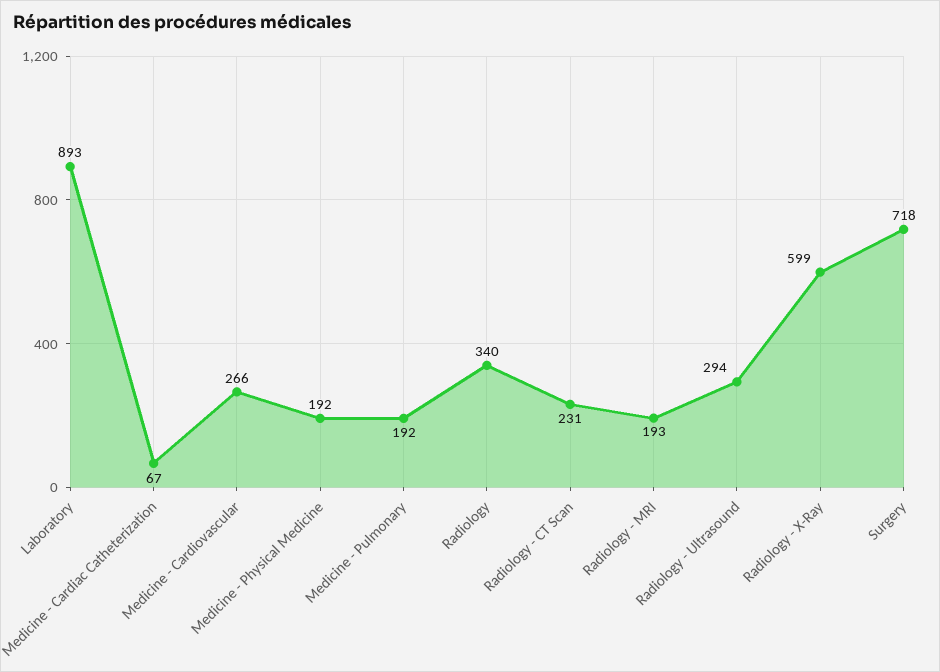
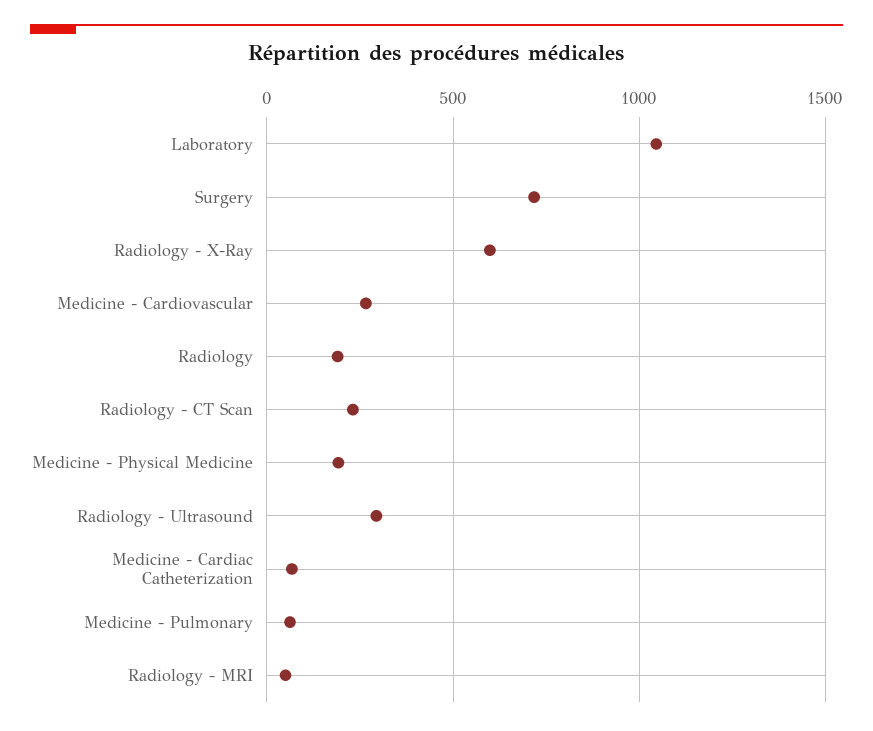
  {
-   "Laboratory": 893,
+   "Laboratory": 1050,
    "Medicine - Cardiac Catheterization": 67,
    "Medicine - Cardiovascular": 266,
    "Medicine - Physical Medicine": 192,
-   "Medicine - Pulmonary": 192,
+   "Medicine - Pulmonary": 50,
-   "Radiology": 340,
+   "Radiology": 200,
    "Radiology - CT Scan": 231,
-   "Radiology - MRI": 193,
+   "Radiology - MRI": 50,
    "Radiology - Ultrasound": 294,
    "Radiology - X-Ray": 599,
    "Surgery": 718
  }

